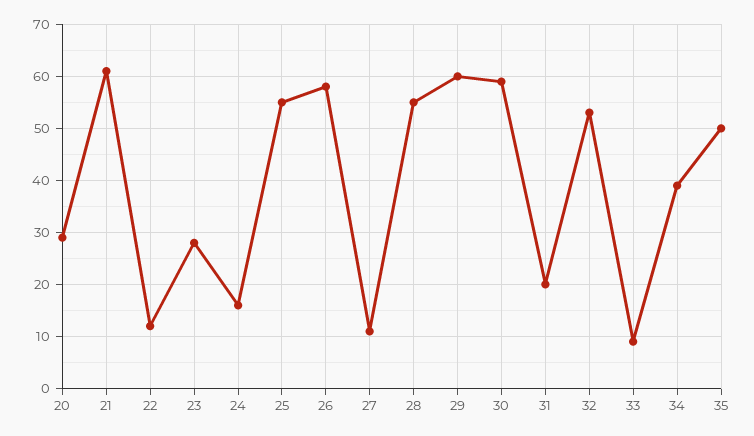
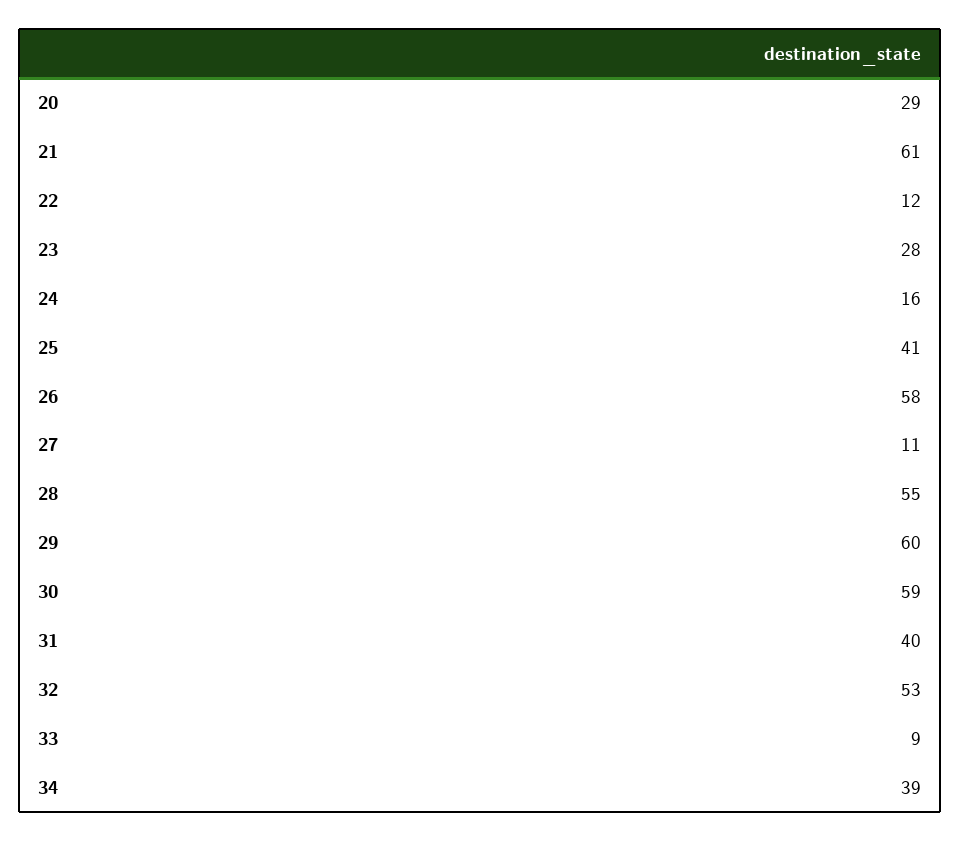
  {
    "20": 29,
    "21": 61,
    "22": 12,
    "23": 28,
    "24": 16,
-   "25": 55,
+   "25": 41,
    "26": 58,
    "27": 11,
    "28": 55,
    "29": 60,
    "30": 59,
-   "31": 20,
+   "31": 40,
    "32": 53,
    "33": 9,
-   "34": 39,
+   "34": 39
-   "35": 50
  }

